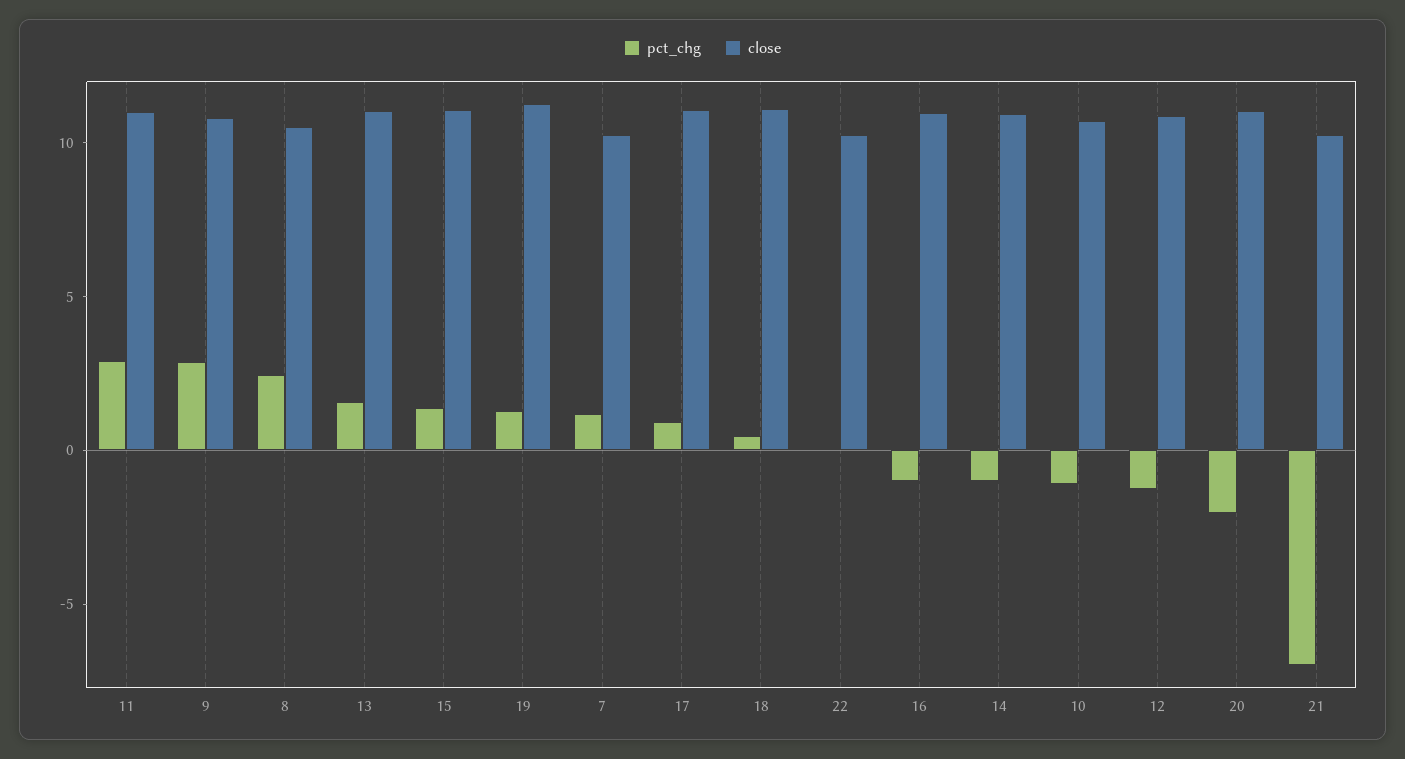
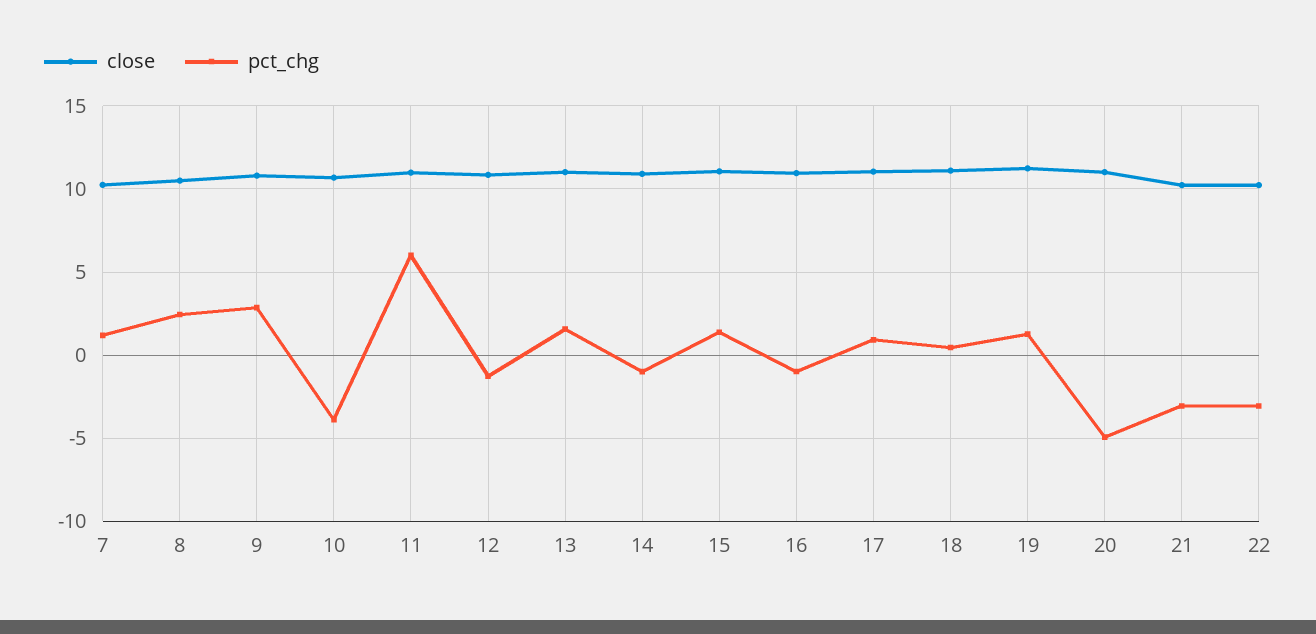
  {
    "pct_chg": {
-     "11": 3,
+     "11": 6,
      "9": 3,
      "8": 2.5,
      "13": 1.5,
      "15": 1.5,
      "19": 1.5,
      "7": 1,
      "17": 1,
      "18": 0.5,
-     "22": 0,
+     "22": -3,
      "16": -1,
      "14": -1,
-     "10": -1,
+     "10": -4,
      "12": -1.5,
-     "20": -2,
+     "20": -5,
-     "21": -7
+     "21": -3
    },
    "close": {
      "11": 11,
      "9": 11,
      "8": 10.5,
      "13": 11,
      "15": 11,
      "19": 11,
      "7": 10.5,
      "17": 11,
      "18": 11,
      "22": 10,
      "16": 11,
      "14": 11,
      "10": 10.5,
      "12": 11,
      "20": 11,
      "21": 10
    }
  }

